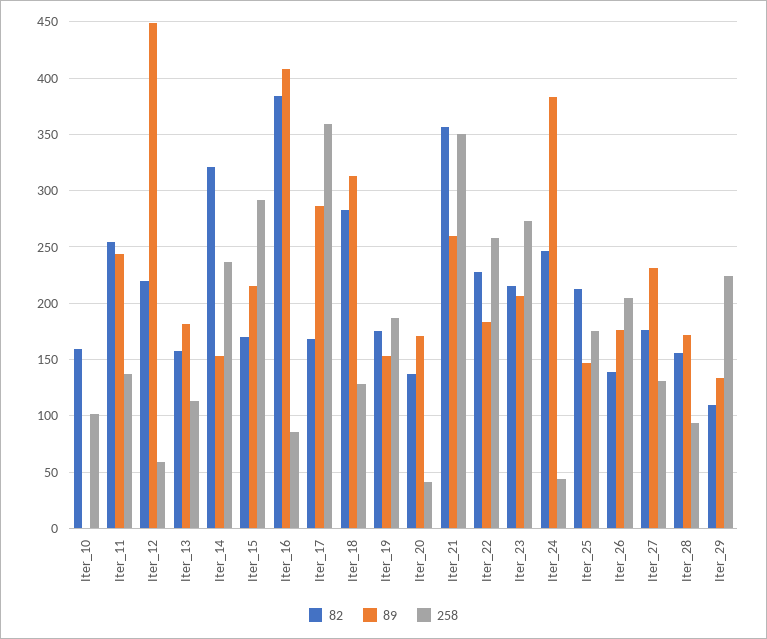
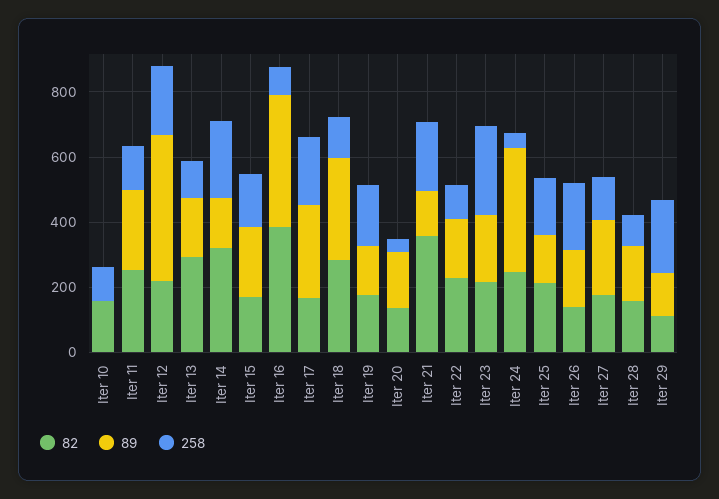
  {
    "82": {
      "Iter_10": 160,
      "Iter_11": 250,
      "Iter_12": 220,
-     "Iter_13": 160,
+     "Iter_13": 300,
      "Iter_14": 320,
      "Iter_15": 170,
      "Iter_16": 380,
      "Iter_17": 170,
      "Iter_18": 280,
      "Iter_19": 180,
      "Iter_20": 140,
      "Iter_21": 360,
      "Iter_22": 230,
      "Iter_23": 220,
      "Iter_24": 250,
      "Iter_25": 210,
      "Iter_26": 140,
      "Iter_27": 180,
      "Iter_28": 160,
      "Iter_29": 110
    },
    "89": {
      "Iter_10": 0,
      "Iter_11": 240,
      "Iter_12": 450,
      "Iter_13": 180,
      "Iter_14": 150,
      "Iter_15": 220,
      "Iter_16": 410,
      "Iter_17": 290,
      "Iter_18": 310,
      "Iter_19": 150,
      "Iter_20": 170,
-     "Iter_21": 260,
+     "Iter_21": 150,
      "Iter_22": 180,
      "Iter_23": 210,
      "Iter_24": 380,
      "Iter_25": 150,
      "Iter_26": 180,
      "Iter_27": 230,
      "Iter_28": 170,
      "Iter_29": 130
    },
    "258": {
      "Iter_10": 100,
      "Iter_11": 140,
-     "Iter_12": 60,
+     "Iter_12": 200,
      "Iter_13": 110,
      "Iter_14": 240,
-     "Iter_15": 290,
+     "Iter_15": 150,
      "Iter_16": 90,
-     "Iter_17": 360,
+     "Iter_17": 200,
      "Iter_18": 130,
      "Iter_19": 190,
      "Iter_20": 40,
-     "Iter_21": 350,
+     "Iter_21": 200,
-     "Iter_22": 260,
+     "Iter_22": 100,
      "Iter_23": 270,
      "Iter_24": 40,
      "Iter_25": 180,
      "Iter_26": 210,
      "Iter_27": 130,
      "Iter_28": 90,
      "Iter_29": 220
    }
  }

